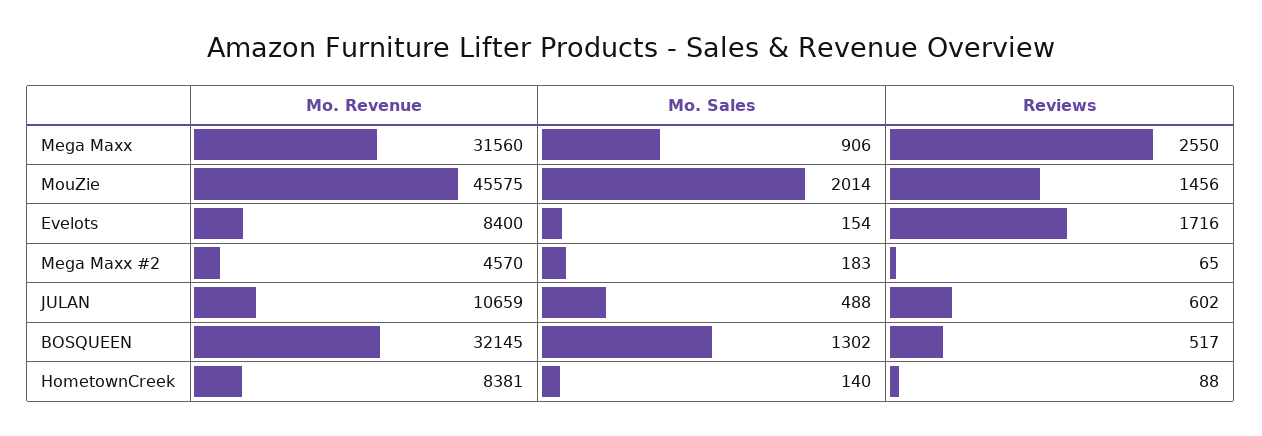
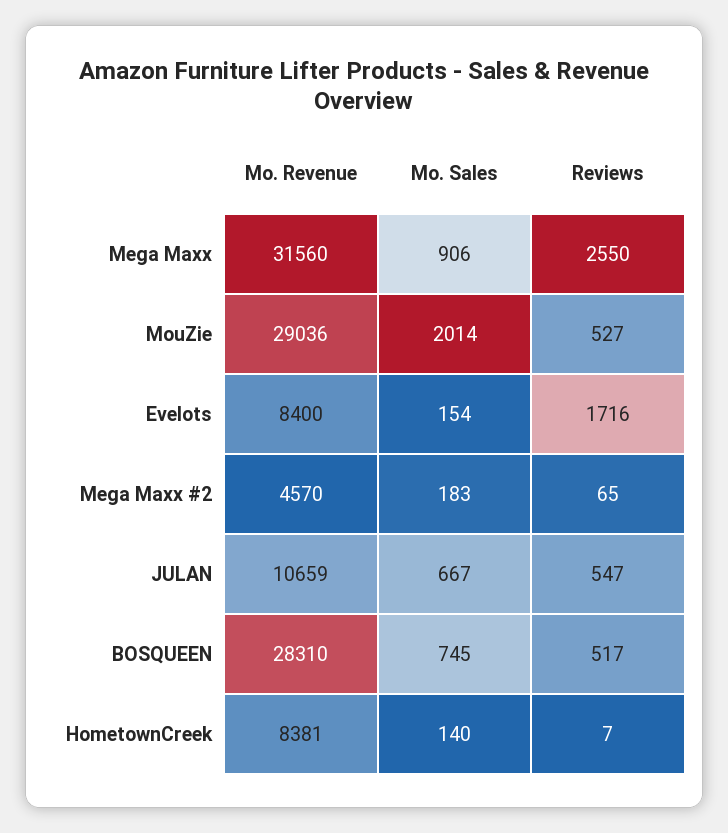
  {
    "Mo. Revenue": {
      "Mega Maxx": 31560,
-     "MouZie": 45575,
+     "MouZie": 29036,
      "Evelots": 8400,
      "Mega Maxx #2": 4570,
      "JULAN": 10659,
-     "BOSQUEEN": 32145,
+     "BOSQUEEN": 28310,
      "HometownCreek": 8381
    },
    "Mo. Sales": {
      "Mega Maxx": 906,
      "MouZie": 2014,
      "Evelots": 154,
      "Mega Maxx #2": 183,
-     "JULAN": 488,
+     "JULAN": 667,
-     "BOSQUEEN": 1302,
+     "BOSQUEEN": 745,
      "HometownCreek": 140
    },
    "Reviews": {
      "Mega Maxx": 2550,
-     "MouZie": 1456,
+     "MouZie": 527,
      "Evelots": 1716,
      "Mega Maxx #2": 65,
-     "JULAN": 602,
+     "JULAN": 547,
      "BOSQUEEN": 517,
-     "HometownCreek": 88
+     "HometownCreek": 7
    }
  }

